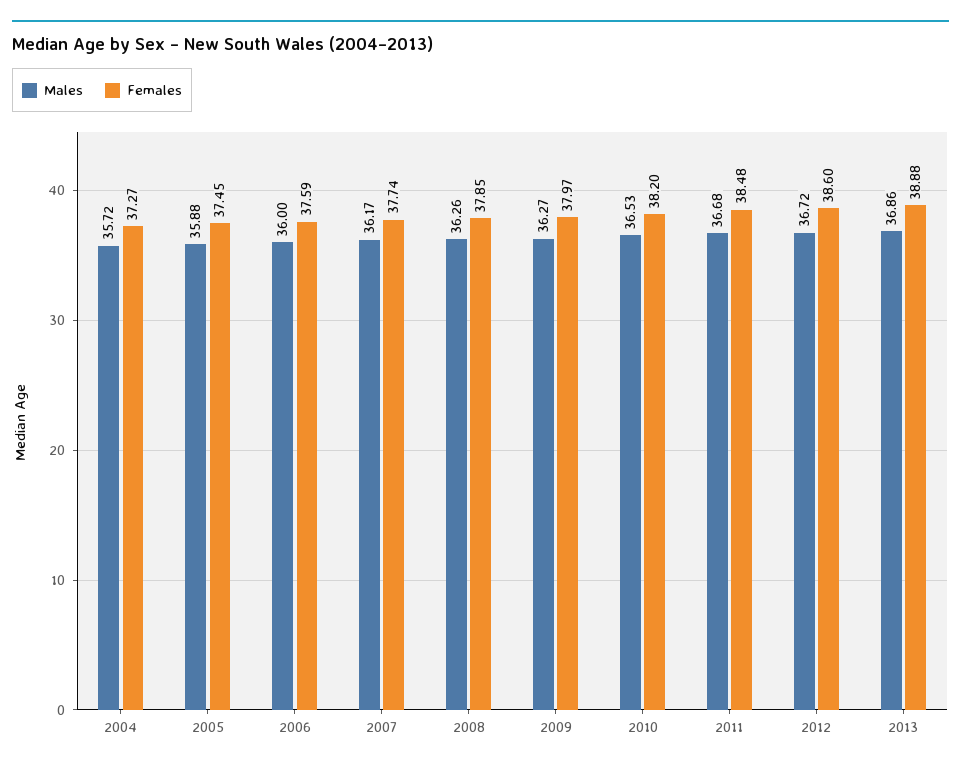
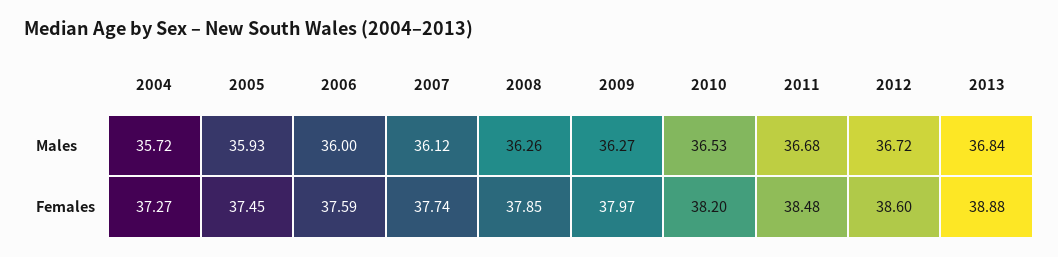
  {
    "Males": {
      "2004": 35.72,
-     "2005": 35.88,
+     "2005": 35.93,
      "2006": 36,
-     "2007": 36.17,
+     "2007": 36.12,
      "2008": 36.26,
      "2009": 36.27,
      "2010": 36.53,
      "2011": 36.68,
      "2012": 36.72,
-     "2013": 36.86
+     "2013": 36.84
    },
    "Females": {
      "2004": 37.27,
      "2005": 37.45,
      "2006": 37.59,
      "2007": 37.74,
      "2008": 37.85,
      "2009": 37.97,
      "2010": 38.2,
      "2011": 38.48,
      "2012": 38.6,
      "2013": 38.88
    }
  }

